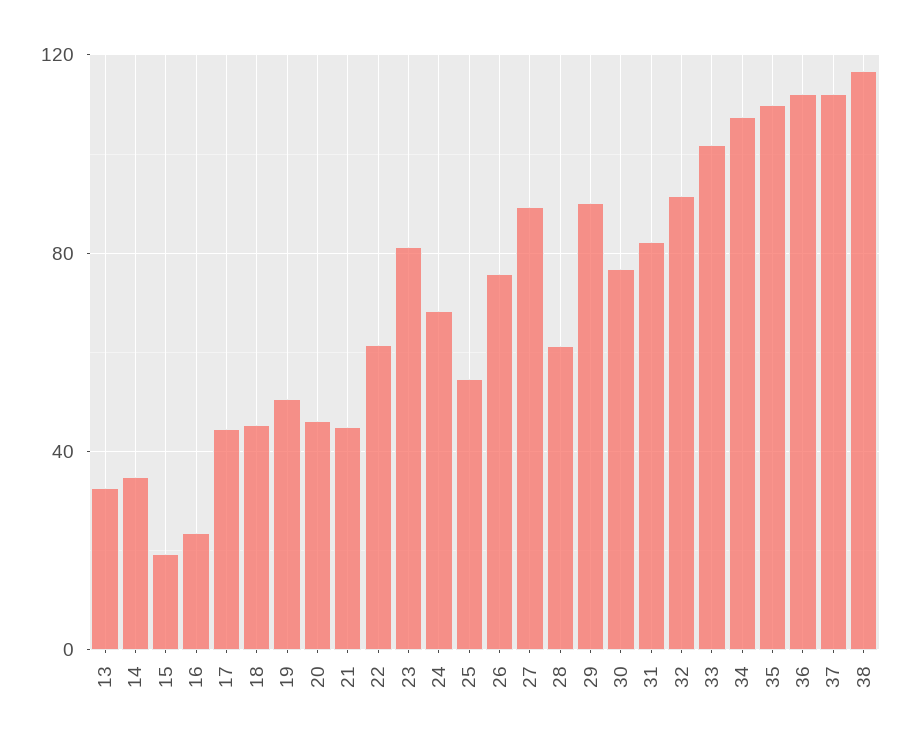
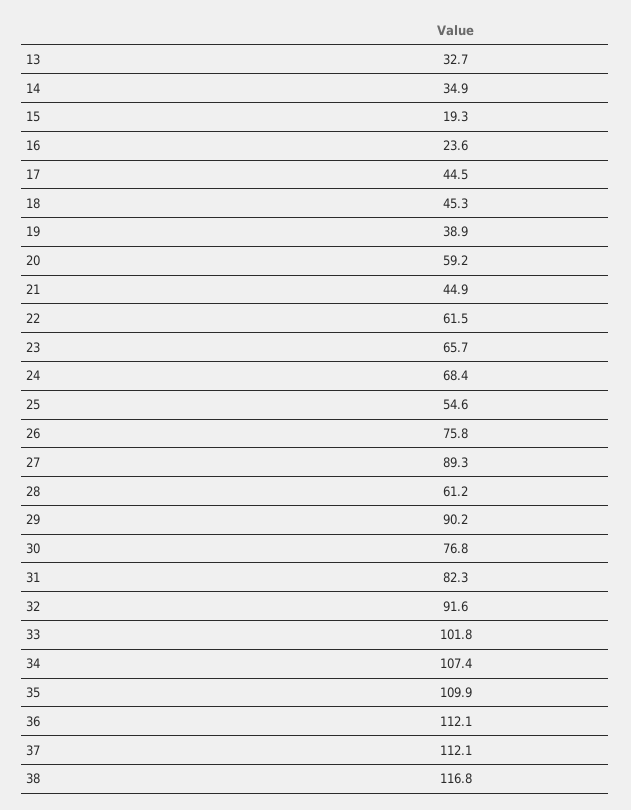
  {
    "13": 32.7,
    "14": 34.9,
    "15": 19.3,
    "16": 23.6,
    "17": 44.5,
    "18": 45.3,
-   "19": 50,
+   "19": 38.9,
-   "20": 45,
+   "20": 59.2,
    "21": 44.9,
    "22": 61.5,
-   "23": 80,
+   "23": 65.7,
    "24": 68.4,
    "25": 54.6,
    "26": 75.8,
    "27": 89.3,
    "28": 61.2,
    "29": 90.2,
    "30": 76.8,
    "31": 82.3,
    "32": 91.6,
    "33": 101.8,
    "34": 107.4,
    "35": 109.9,
    "36": 112.1,
    "37": 112.1,
    "38": 116.8
  }

